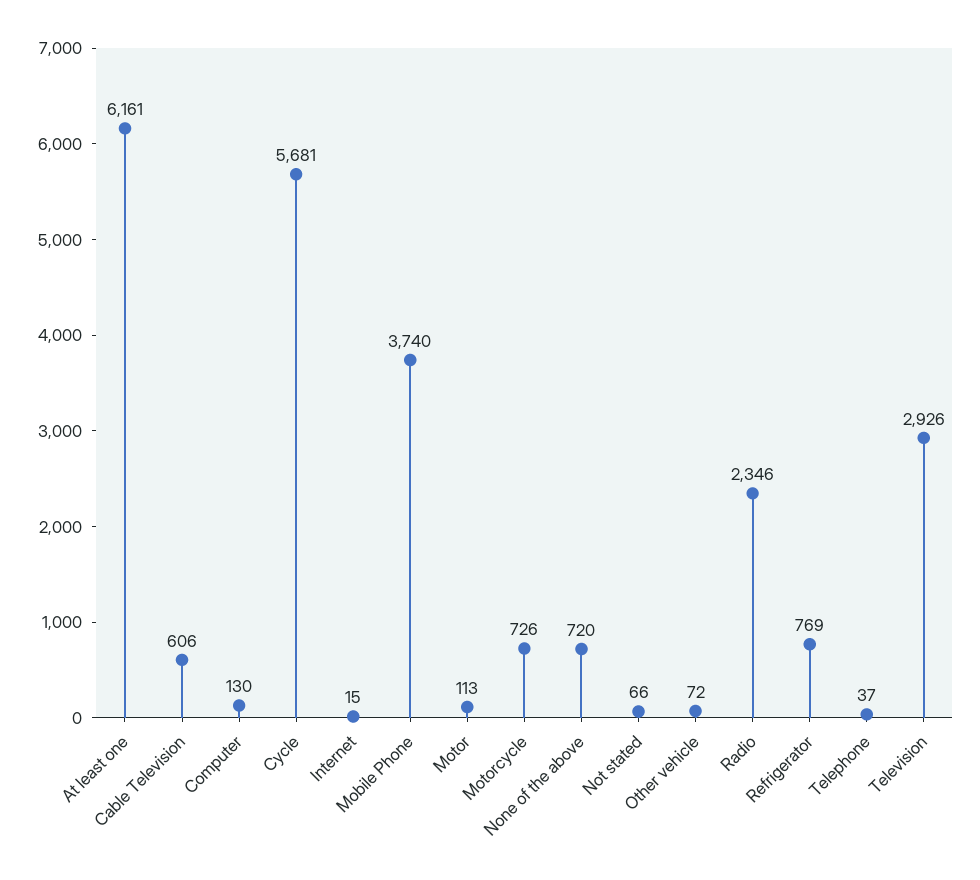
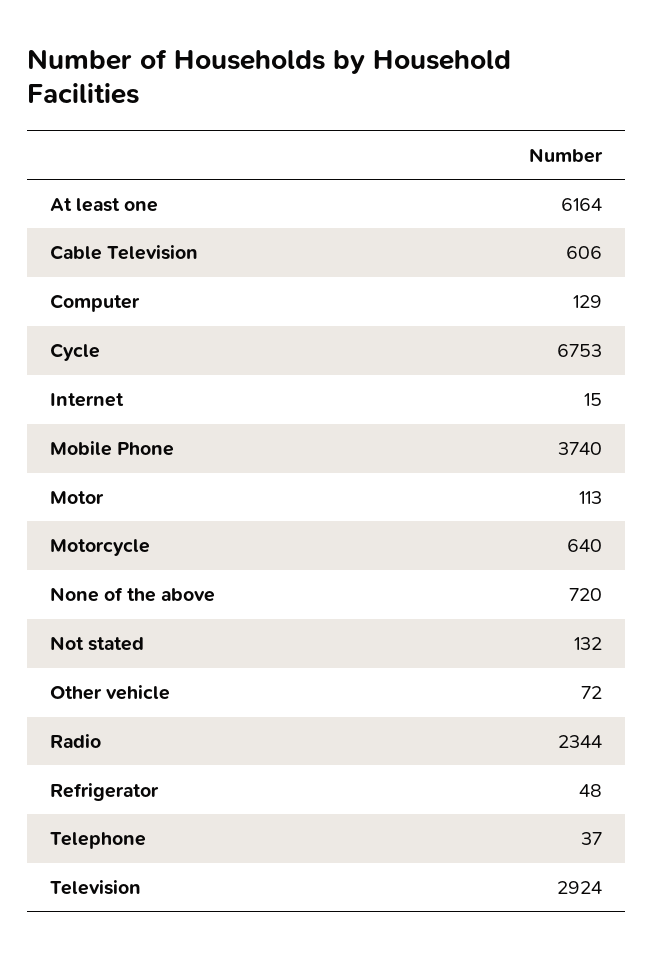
  {
-   "At least one": 6161,
+   "At least one": 6164,
    "Cable Television": 606,
-   "Computer": 130,
+   "Computer": 129,
-   "Cycle": 5681,
+   "Cycle": 6753,
    "Internet": 15,
    "Mobile Phone": 3740,
    "Motor": 113,
-   "Motorcycle": 726,
+   "Motorcycle": 640,
    "None of the above": 720,
-   "Not stated": 66,
+   "Not stated": 132,
    "Other vehicle": 72,
-   "Radio": 2346,
+   "Radio": 2344,
-   "Refrigerator": 769,
+   "Refrigerator": 48,
    "Telephone": 37,
-   "Television": 2926
+   "Television": 2924
  }

